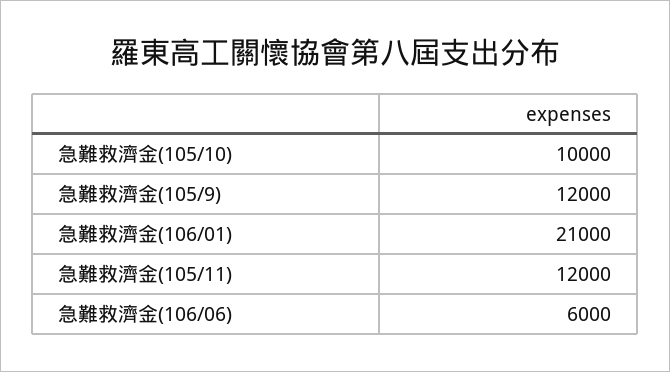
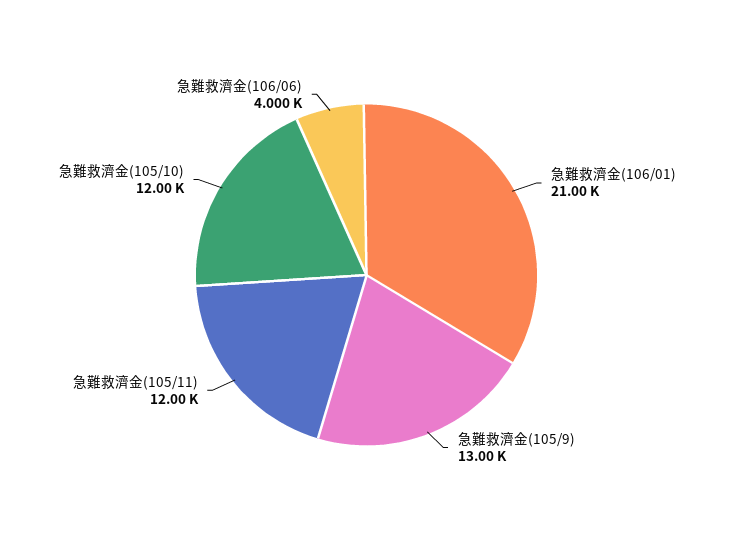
  {
-   "急難救濟金(105/10)": 10000,
+   "急難救濟金(105/10)": 12000,
-   "急難救濟金(105/9)": 12000,
+   "急難救濟金(105/9)": 13000,
    "急難救濟金(106/01)": 21000,
    "急難救濟金(105/11)": 12000,
-   "急難救濟金(106/06)": 6000
+   "急難救濟金(106/06)": 4000
  }

